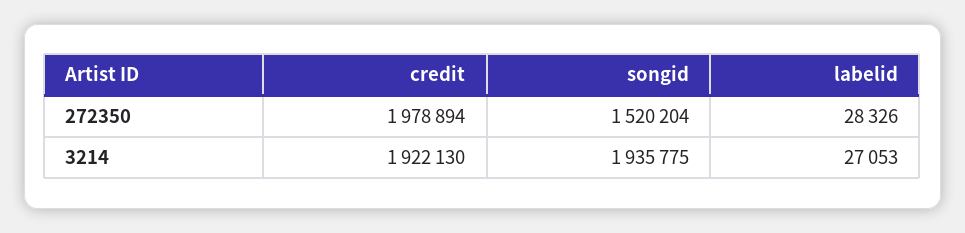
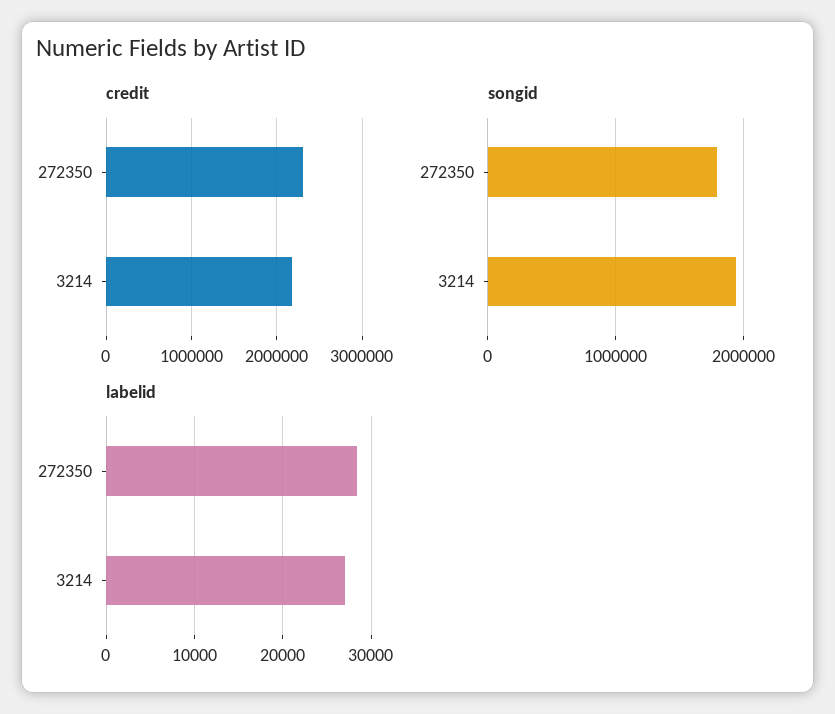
  {
    "credit": {
-     "272350": 1978894,
+     "272350": 2300000,
-     "3214": 1922130
+     "3214": 2200000
    },
    "songid": {
-     "272350": 1520204,
+     "272350": 1800000,
      "3214": 1935775
    },
    "labelid": {
      "272350": 28326,
      "3214": 27053
    }
  }

